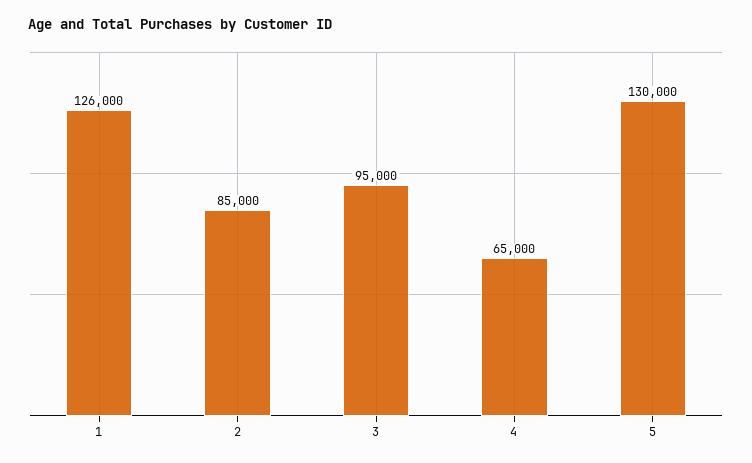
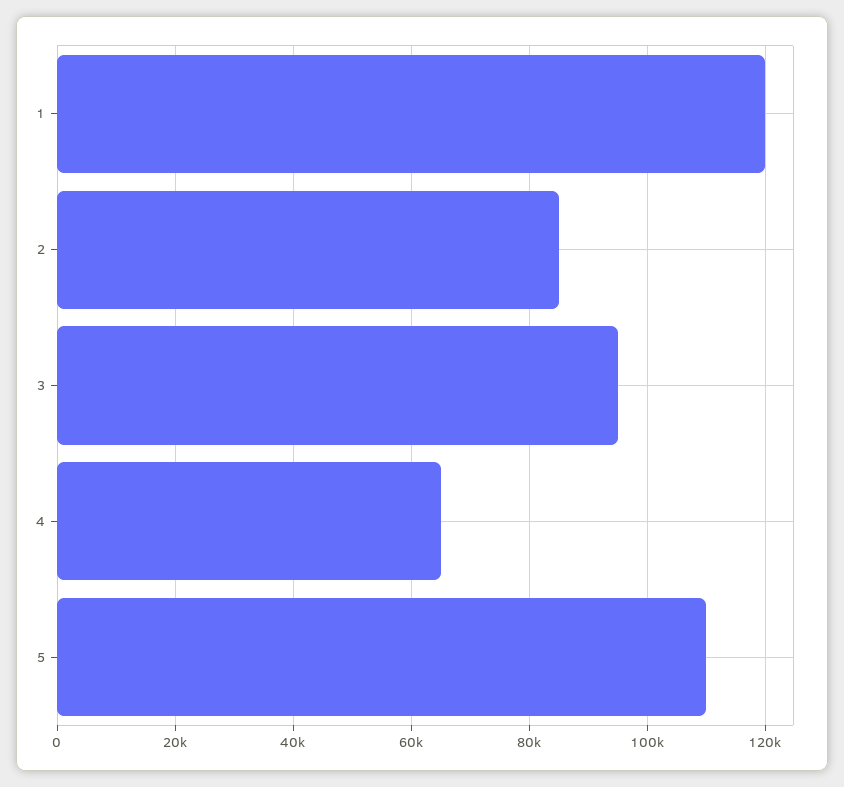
  {
-   "1": 126000,
+   "1": 120000,
    "2": 85000,
    "3": 95000,
    "4": 65000,
-   "5": 130000
+   "5": 110000
  }

